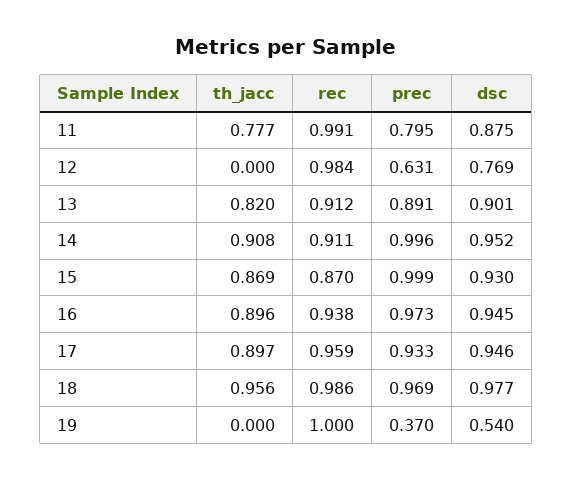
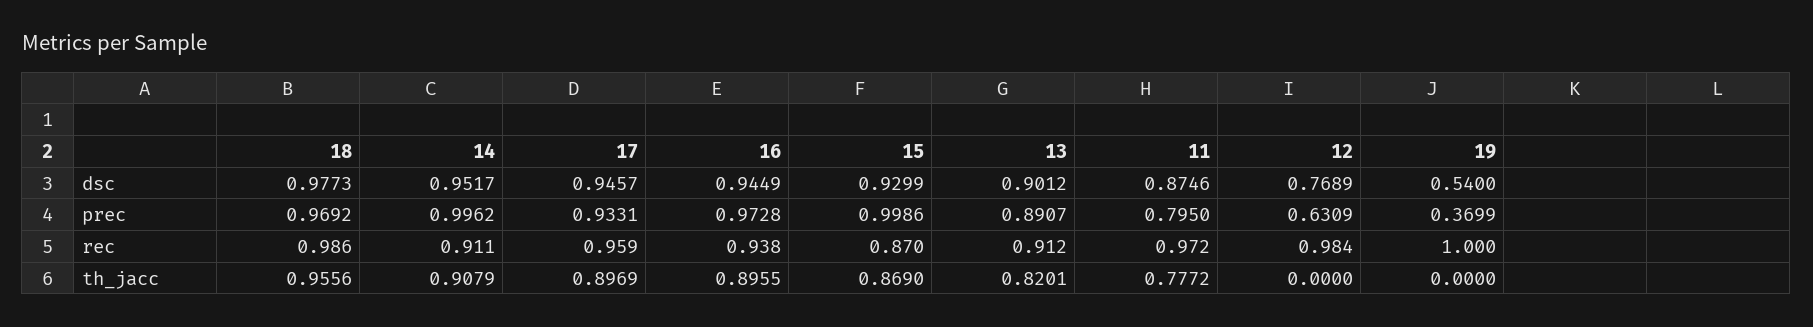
  {
    "th_jacc": {
      "11": 0.7772,
      "12": 0,
      "13": 0.8201,
      "14": 0.9079,
      "15": 0.869,
      "16": 0.8955,
      "17": 0.8969,
      "18": 0.9556,
      "19": 0
    },
    "rec": {
-     "11": 0.991,
+     "11": 0.972,
      "12": 0.984,
      "13": 0.912,
      "14": 0.911,
      "15": 0.87,
      "16": 0.938,
      "17": 0.959,
      "18": 0.986,
      "19": 1
    },
    "prec": {
      "11": 0.795,
      "12": 0.6309,
      "13": 0.8907,
      "14": 0.9962,
      "15": 0.9986,
      "16": 0.9728,
      "17": 0.9331,
      "18": 0.9692,
      "19": 0.3699
    },
    "dsc": {
      "11": 0.8746,
      "12": 0.7689,
      "13": 0.9012,
      "14": 0.9517,
      "15": 0.9299,
      "16": 0.9449,
      "17": 0.9457,
      "18": 0.9773,
      "19": 0.54
    }
  }

